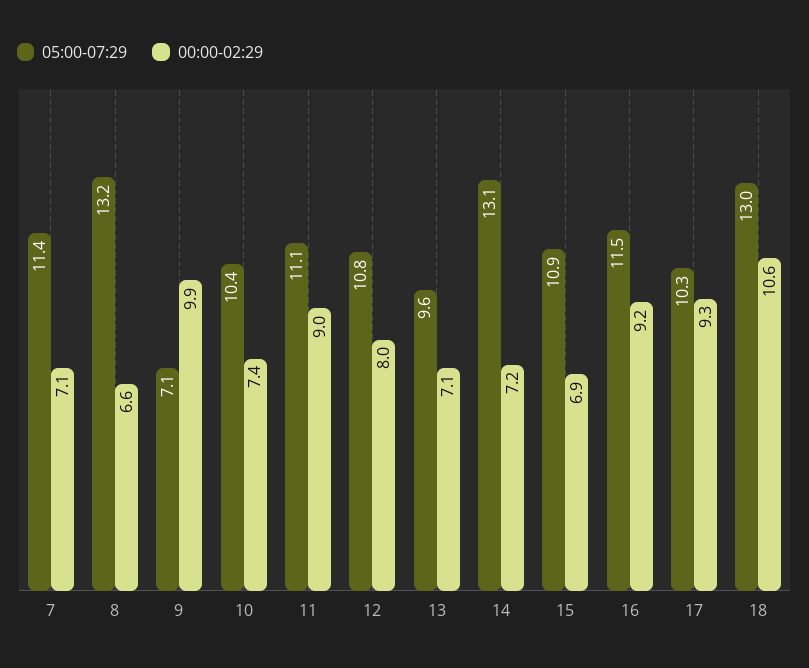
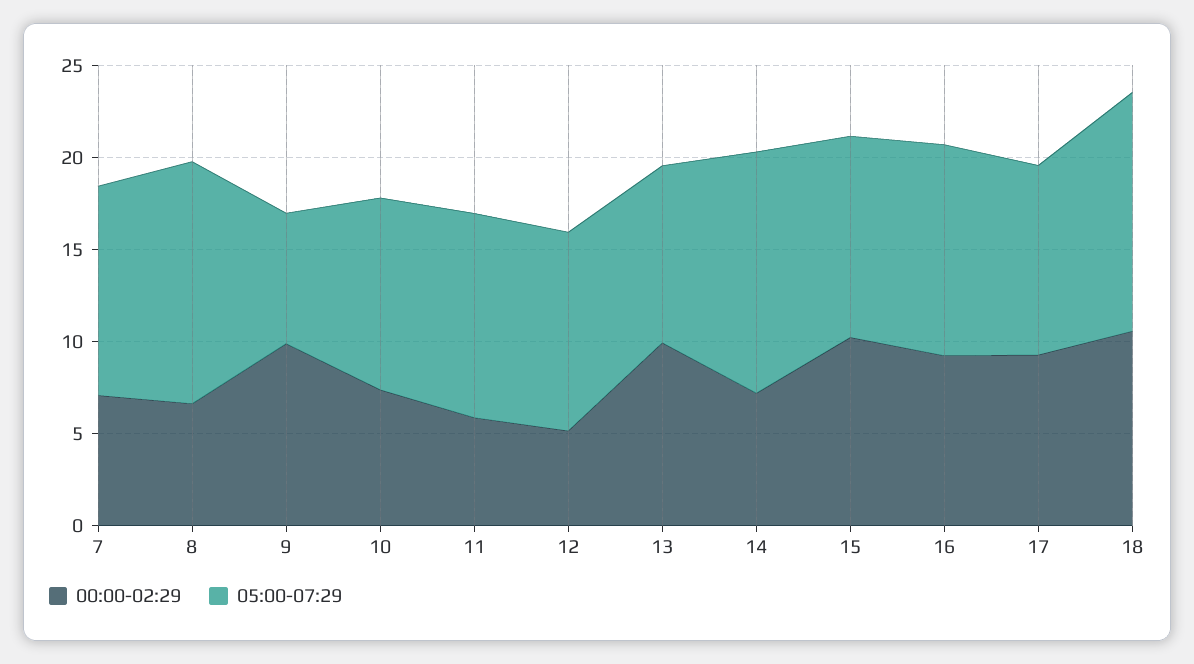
  {
    "05:00-07:29": {
      "7": 11.4,
      "8": 13.2,
      "9": 7.1,
      "10": 10.4,
      "11": 11.1,
      "12": 10.8,
      "13": 9.6,
      "14": 13.1,
      "15": 10.9,
      "16": 11.5,
      "17": 10.3,
      "18": 13
    },
    "00:00-02:29": {
      "7": 7.1,
      "8": 6.6,
      "9": 9.9,
      "10": 7.4,
-     "11": 9,
+     "11": 6,
-     "12": 8,
+     "12": 5,
-     "13": 7.1,
+     "13": 10,
      "14": 7.2,
-     "15": 6.9,
+     "15": 10,
      "16": 9.2,
      "17": 9.3,
      "18": 10.6
    }
  }

